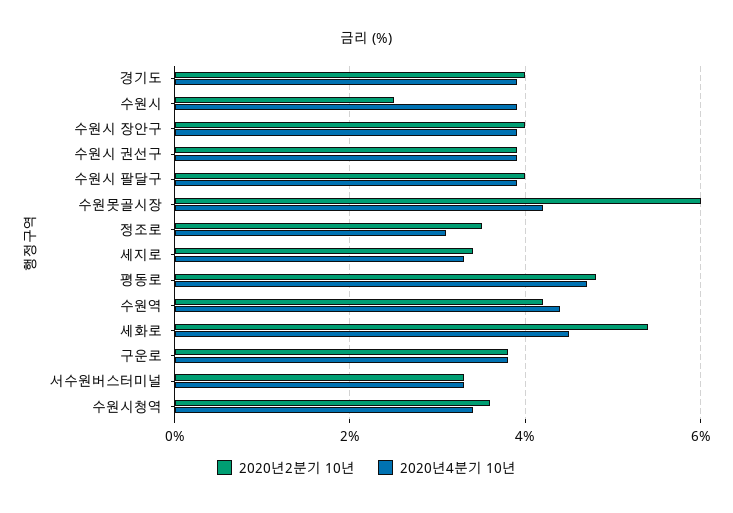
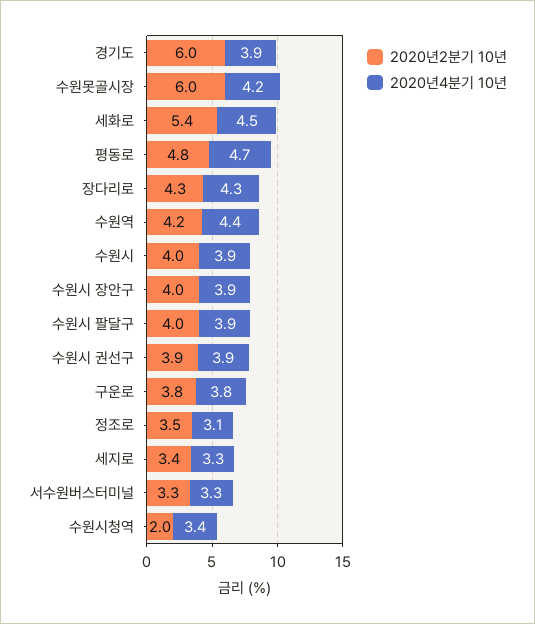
  {
    "2020년2분기 10년": {
-     "경기도": 4,
+     "경기도": 6,
-     "수원시": 2.5,
+     "수원시": 4,
      "수원시 장안구": 4,
      "수원시 권선구": 3.9,
      "수원시 팔달구": 4,
      "수원못골시장": 6,
      "정조로": 3.5,
      "세지로": 3.4,
      "평동로": 4.8,
      "수원역": 4.2,
      "세화로": 5.4,
      "구운로": 3.8,
      "서수원버스터미널": 3.3,
-     "수원시청역": 3.5
+     "수원시청역": 2,
+     "장다리로": 4.3
    },
    "2020년4분기 10년": {
      "경기도": 3.9,
      "수원시": 3.9,
      "수원시 장안구": 3.9,
      "수원시 권선구": 3.9,
      "수원시 팔달구": 3.9,
      "수원못골시장": 4.2,
      "정조로": 3.1,
      "세지로": 3.3,
      "평동로": 4.7,
      "수원역": 4.4,
      "세화로": 4.5,
      "구운로": 3.8,
      "서수원버스터미널": 3.3,
-     "수원시청역": 3.4
+     "수원시청역": 3.4,
+     "장다리로": 4.3
    }
  }

